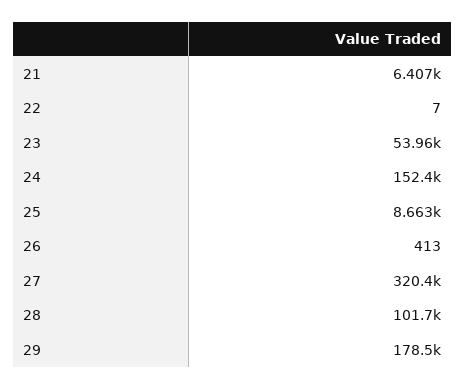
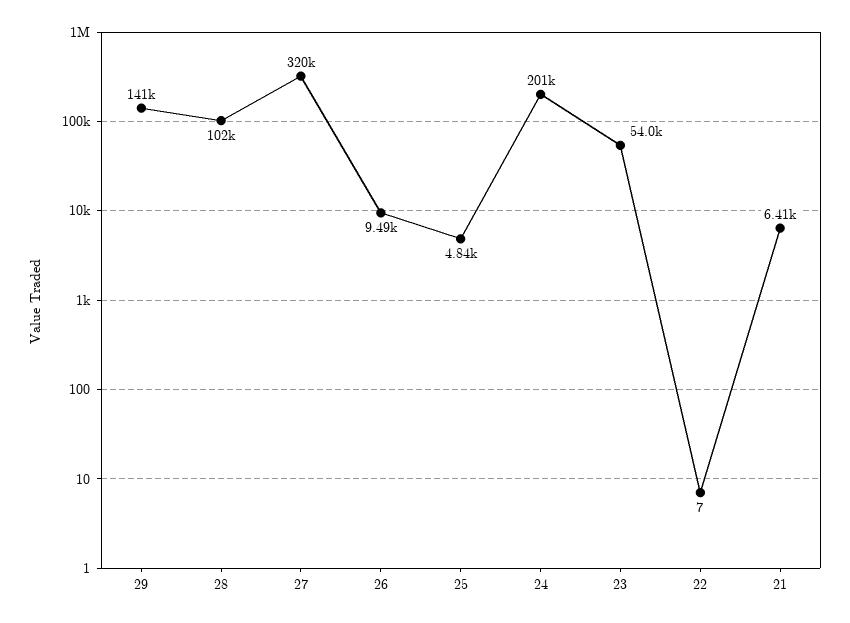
  {
    "21": 6407,
    "22": 7,
    "23": 53960,
-   "24": 152400,
+   "24": 201000,
-   "25": 8663,
+   "25": 4840,
-   "26": 413,
+   "26": 9490,
    "27": 320400,
    "28": 101700,
-   "29": 178500
+   "29": 141000
  }

